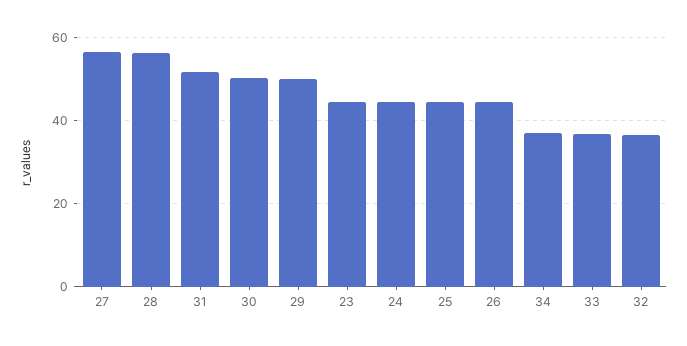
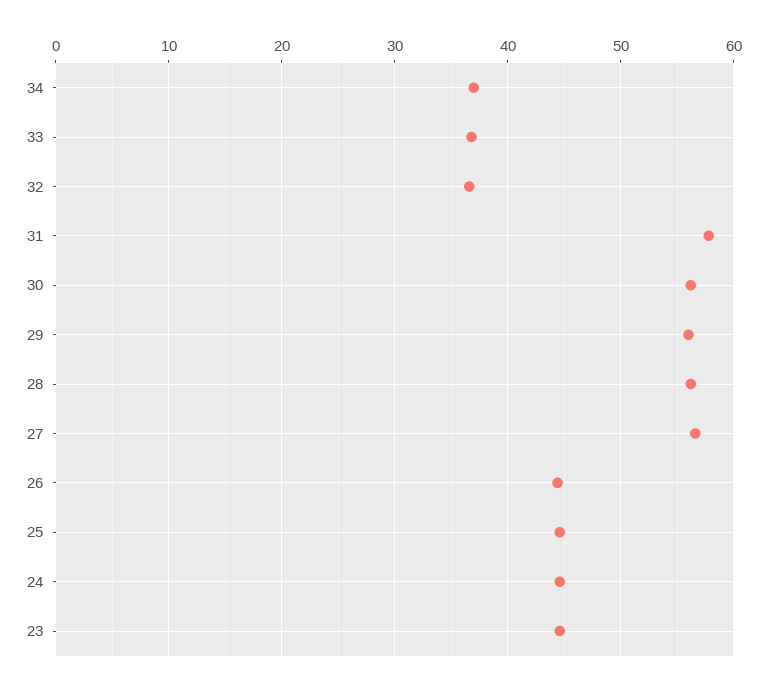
  {
    "27": 57,
    "28": 56,
-   "31": 52,
+   "31": 58,
-   "30": 50,
+   "30": 56,
-   "29": 50,
+   "29": 56,
    "23": 45,
    "24": 45,
    "25": 45,
    "26": 44,
    "34": 37,
    "33": 37,
    "32": 37
  }

